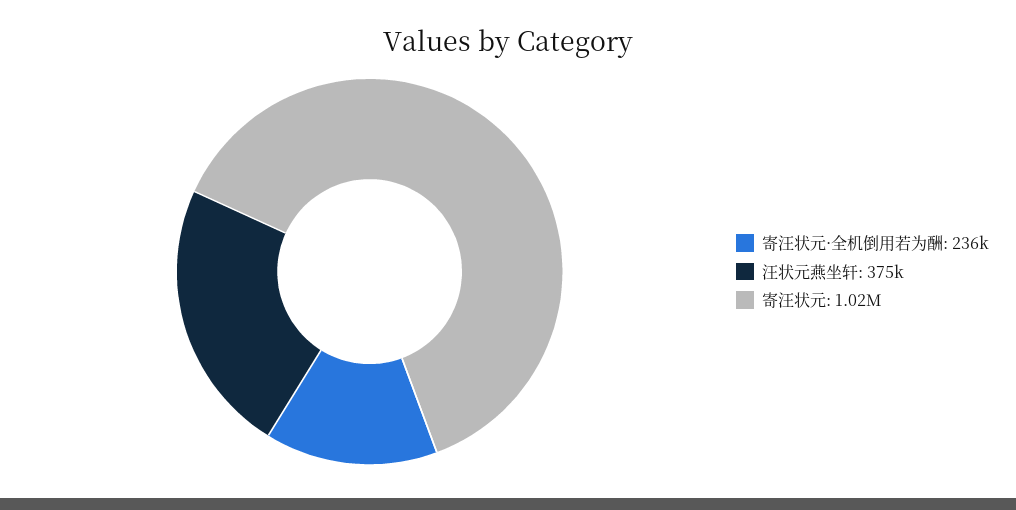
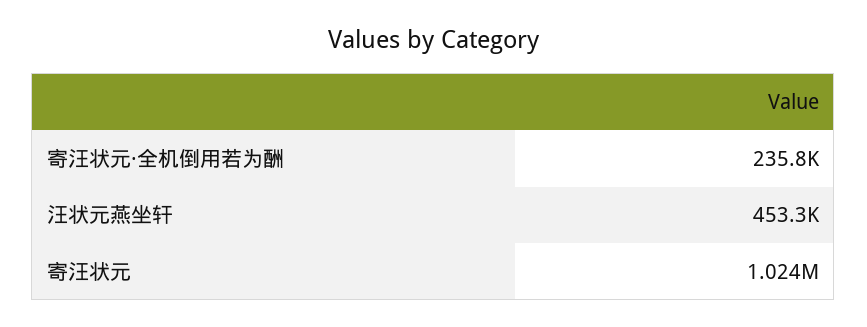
  {
    "寄汪状元·全机倒用若为酬": 235800,
-   "汪状元燕坐轩": 375000,
+   "汪状元燕坐轩": 453300,
    "寄汪状元": 1024000
  }

